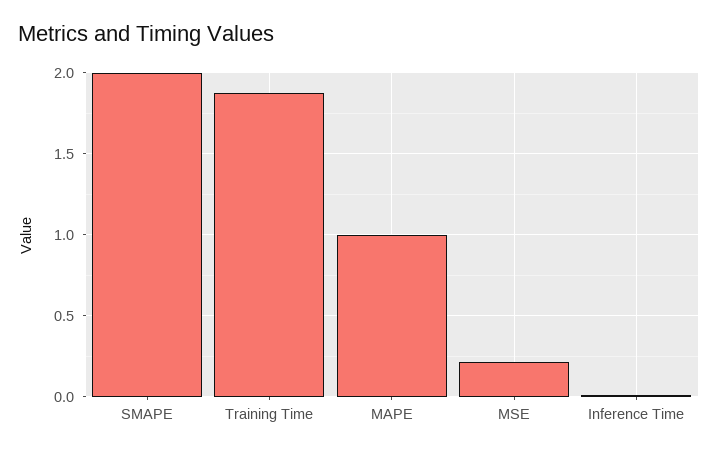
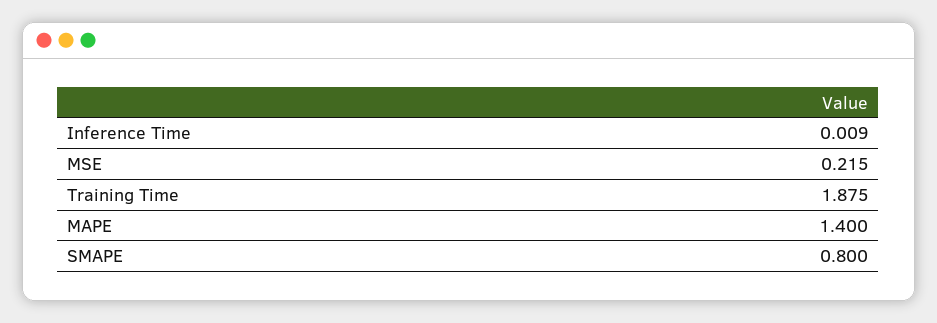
  {
-   "SMAPE": 2,
+   "SMAPE": 0.8,
    "Training Time": 1.875,
-   "MAPE": 1,
+   "MAPE": 1.4,
    "MSE": 0.215,
    "Inference Time": 0.009
  }

